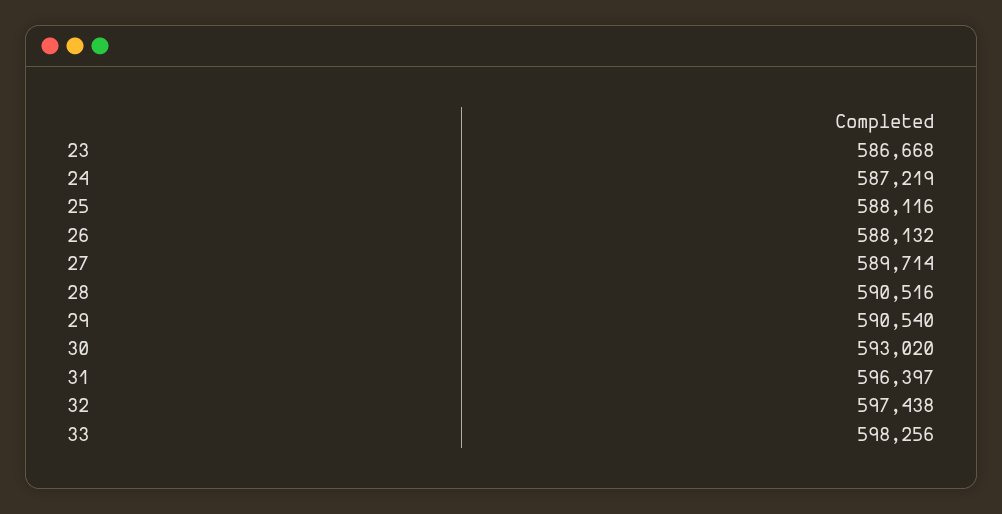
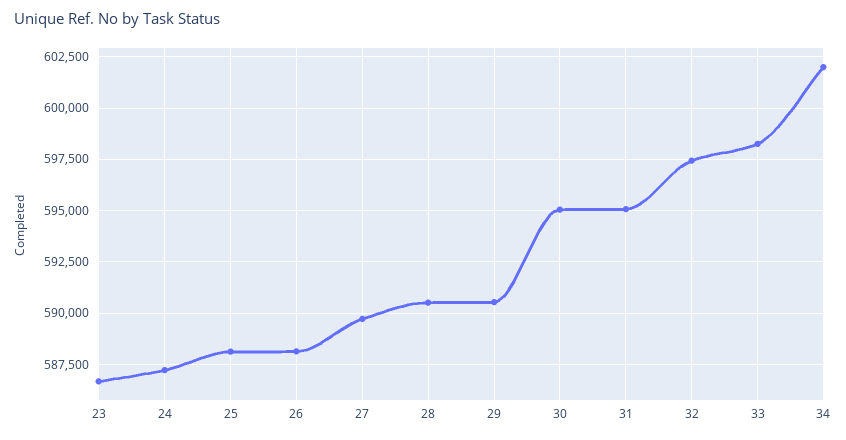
  {
    "23": 586668,
    "24": 587219,
    "25": 588116,
    "26": 588132,
    "27": 589714,
    "28": 590516,
    "29": 590540,
-   "30": 593020,
+   "30": 595000,
-   "31": 596397,
+   "31": 595000,
    "32": 597438,
-   "33": 598256
+   "33": 598256,
+   "34": 602000
  }

